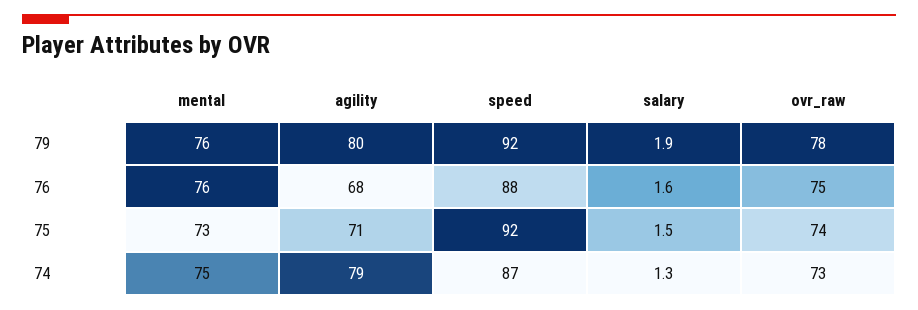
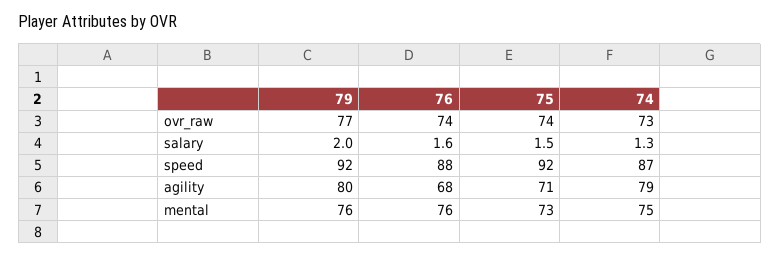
  {
    "mental": {
      "79": 76,
      "76": 76,
      "75": 73,
      "74": 75
    },
    "agility": {
      "79": 80,
      "76": 68,
      "75": 71,
      "74": 79
    },
    "speed": {
      "79": 92,
      "76": 88,
      "75": 92,
      "74": 87
    },
    "salary": {
-     "79": 1.9,
+     "79": 2,
      "76": 1.6,
      "75": 1.5,
      "74": 1.3
    },
    "ovr_raw": {
-     "79": 78,
+     "79": 77,
-     "76": 75,
+     "76": 74,
      "75": 74,
      "74": 73
    }
  }

